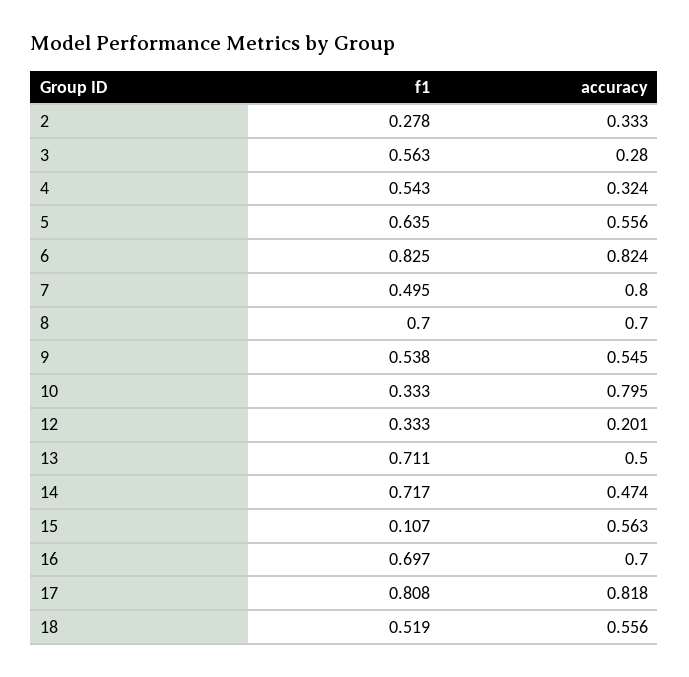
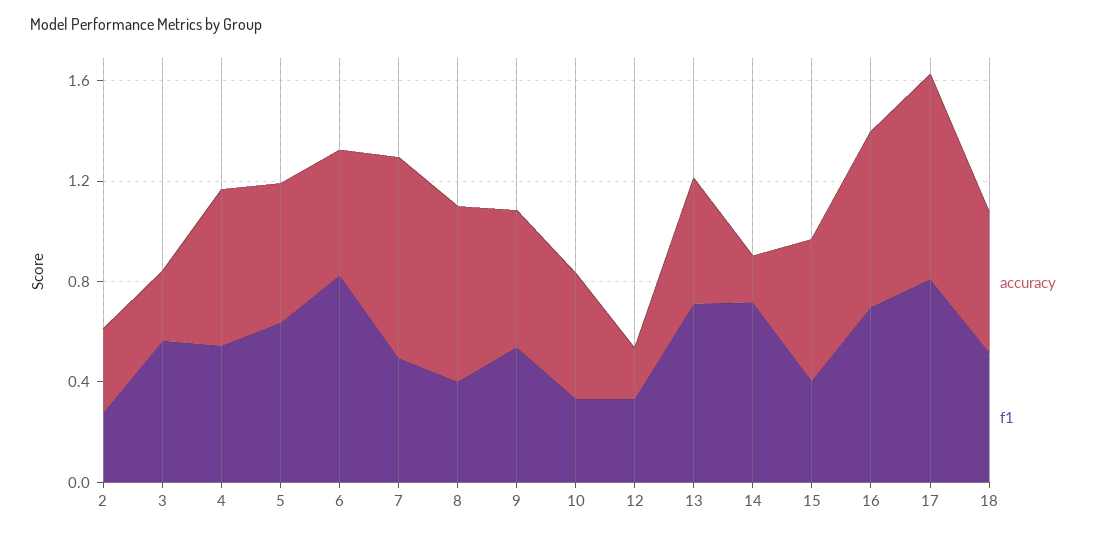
  {
    "f1": {
      "2": 0.278,
      "3": 0.563,
      "4": 0.543,
      "5": 0.635,
      "6": 0.825,
      "7": 0.495,
-     "8": 0.7,
+     "8": 0.4,
      "9": 0.538,
      "10": 0.333,
      "12": 0.333,
      "13": 0.711,
      "14": 0.717,
-     "15": 0.107,
+     "15": 0.4,
      "16": 0.697,
      "17": 0.808,
      "18": 0.519
    },
    "accuracy": {
      "2": 0.333,
      "3": 0.28,
-     "4": 0.324,
+     "4": 0.6,
      "5": 0.556,
-     "6": 0.824,
+     "6": 0.5,
      "7": 0.8,
      "8": 0.7,
      "9": 0.545,
-     "10": 0.795,
+     "10": 0.5,
      "12": 0.201,
      "13": 0.5,
-     "14": 0.474,
+     "14": 0.2,
      "15": 0.563,
      "16": 0.7,
      "17": 0.818,
      "18": 0.556
    }
  }

